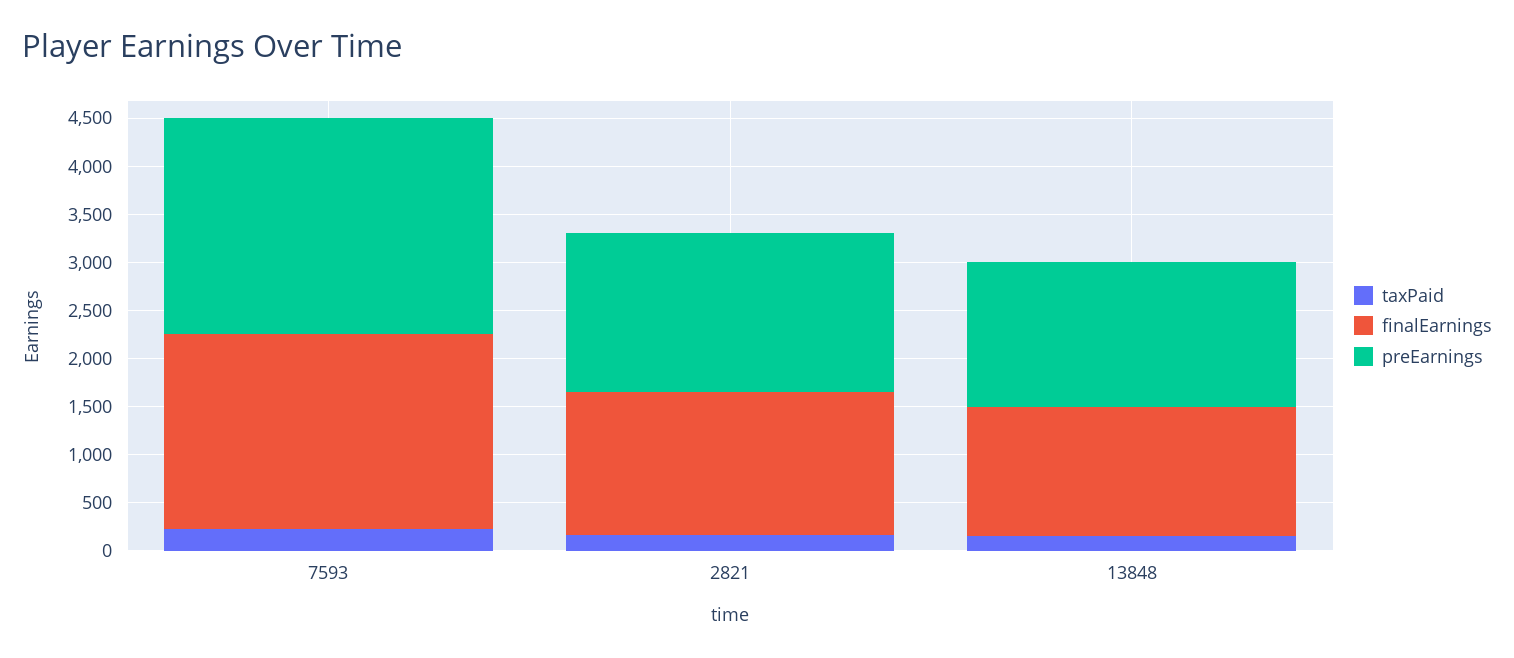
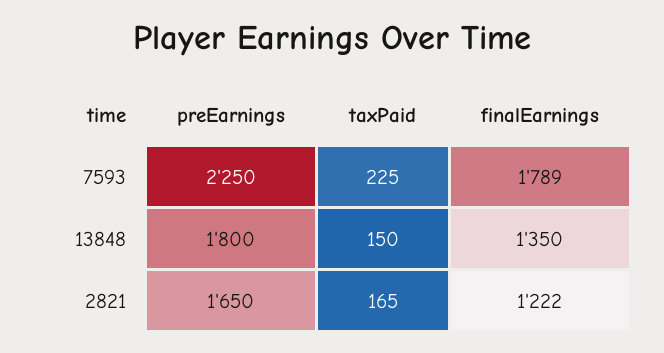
  {
    "taxPaid": {
      "7593": 225,
      "2821": 165,
      "13848": 150
    },
    "finalEarnings": {
-     "7593": 2000,
+     "7593": 1789,
-     "2821": 1500,
+     "2821": 1222,
      "13848": 1350
    },
    "preEarnings": {
      "7593": 2250,
      "2821": 1650,
-     "13848": 1500
+     "13848": 1800
    }
  }

